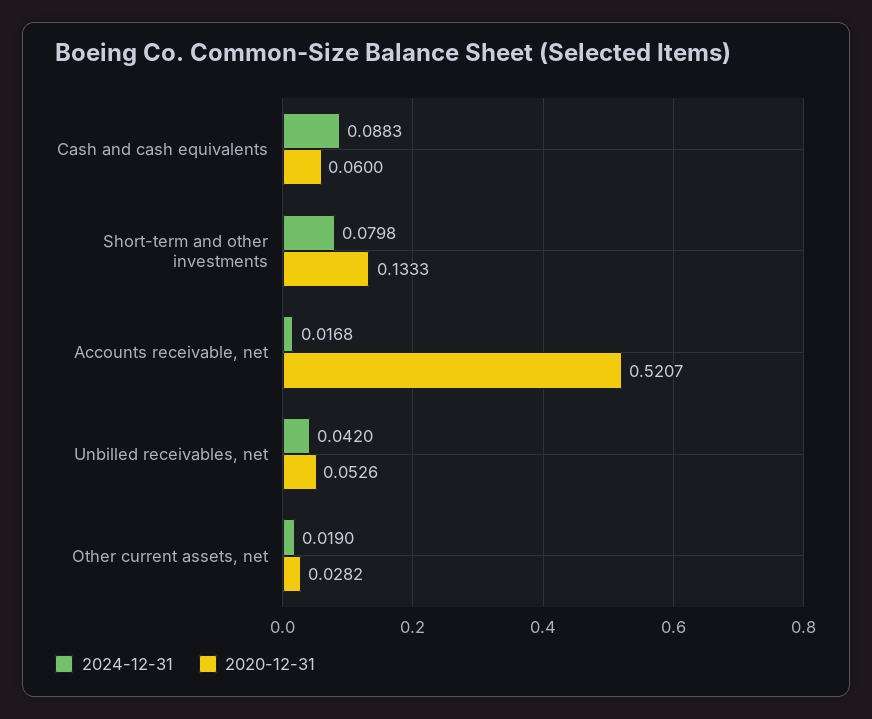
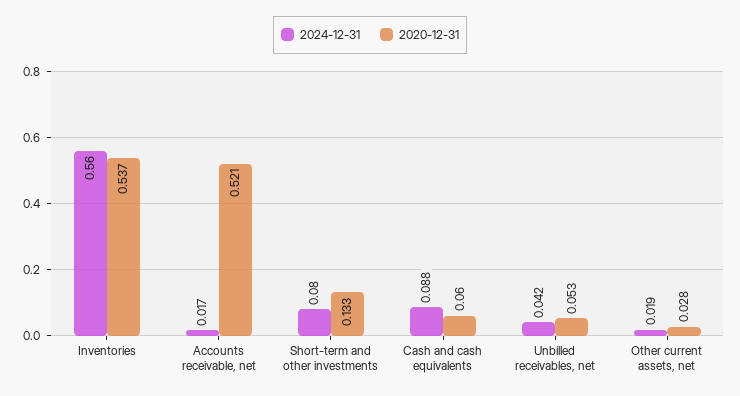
  {
    "2024-12-31": {
      "Cash and cash equivalents": 0.0883,
      "Short-term and other investments": 0.0798,
      "Accounts receivable, net": 0.0168,
      "Unbilled receivables, net": 0.042,
-     "Other current assets, net": 0.019
+     "Other current assets, net": 0.019,
+     "Inventories": 0.56
    },
    "2020-12-31": {
      "Cash and cash equivalents": 0.06,
      "Short-term and other investments": 0.1333,
      "Accounts receivable, net": 0.5207,
      "Unbilled receivables, net": 0.0526,
-     "Other current assets, net": 0.0282
+     "Other current assets, net": 0.0282,
+     "Inventories": 0.537
    }
  }

